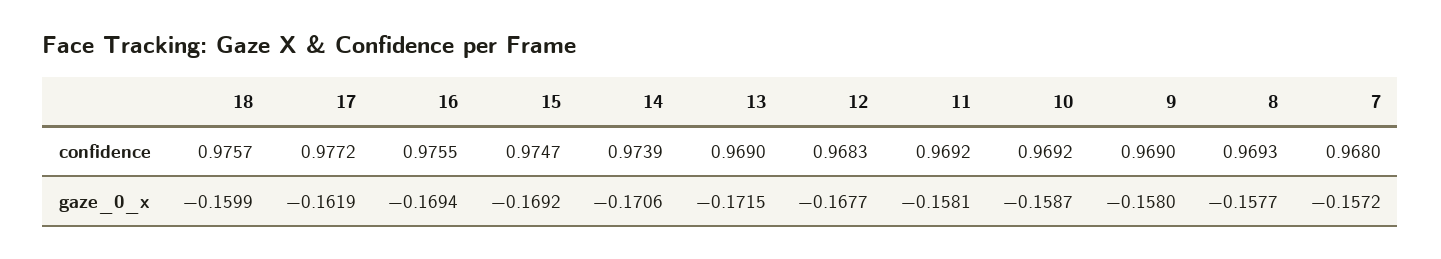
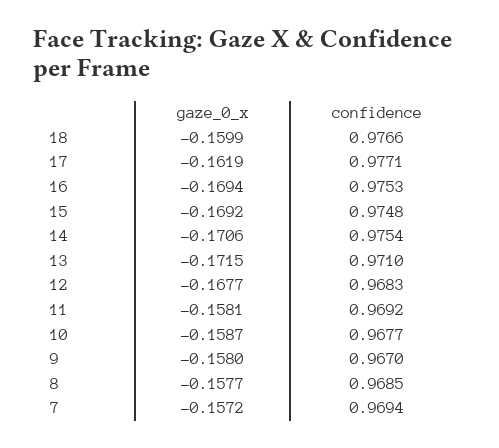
  {
    "18": {
-     "confidence": 0.9757,
+     "confidence": 0.9766,
      "gaze_0_x": -0.1599
    },
    "17": {
-     "confidence": 0.9772,
+     "confidence": 0.9771,
      "gaze_0_x": -0.1619
    },
    "16": {
-     "confidence": 0.9755,
+     "confidence": 0.9753,
      "gaze_0_x": -0.1694
    },
    "15": {
-     "confidence": 0.9747,
+     "confidence": 0.9748,
      "gaze_0_x": -0.1692
    },
    "14": {
-     "confidence": 0.9739,
+     "confidence": 0.9754,
      "gaze_0_x": -0.1706
    },
    "13": {
-     "confidence": 0.969,
+     "confidence": 0.971,
      "gaze_0_x": -0.1715
    },
    "12": {
      "confidence": 0.9683,
      "gaze_0_x": -0.1677
    },
    "11": {
      "confidence": 0.9692,
      "gaze_0_x": -0.1581
    },
    "10": {
-     "confidence": 0.9692,
+     "confidence": 0.9677,
      "gaze_0_x": -0.1587
    },
    "9": {
-     "confidence": 0.969,
+     "confidence": 0.967,
      "gaze_0_x": -0.158
    },
    "8": {
-     "confidence": 0.9693,
+     "confidence": 0.9685,
      "gaze_0_x": -0.1577
    },
    "7": {
-     "confidence": 0.968,
+     "confidence": 0.9694,
      "gaze_0_x": -0.1572
    }
  }

